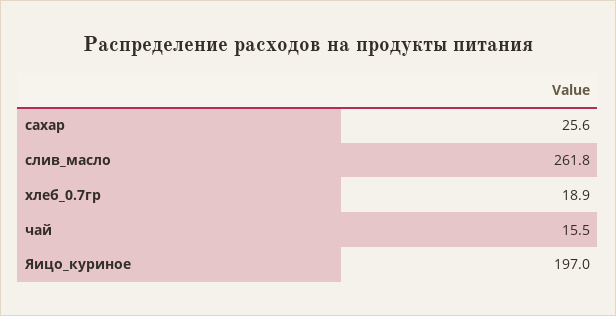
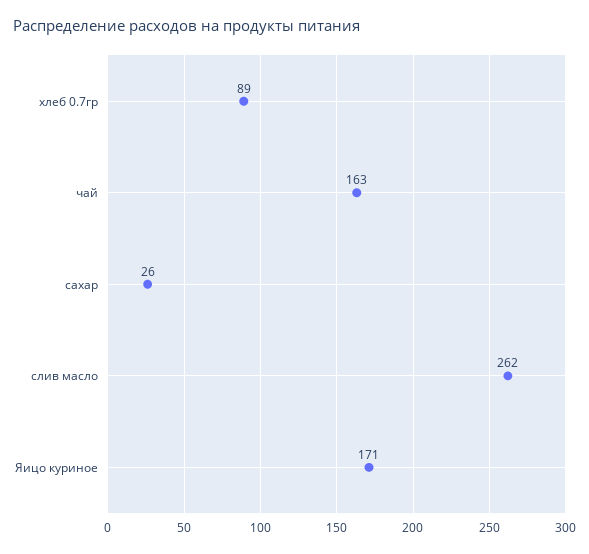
  {
    "сахар": 25.6,
    "слив_масло": 261.8,
-   "хлеб_0.7гр": 18.9,
+   "хлеб_0.7гр": 89,
-   "чай": 15.5,
+   "чай": 163,
-   "Яицо_куриное": 197
+   "Яицо_куриное": 171
  }

